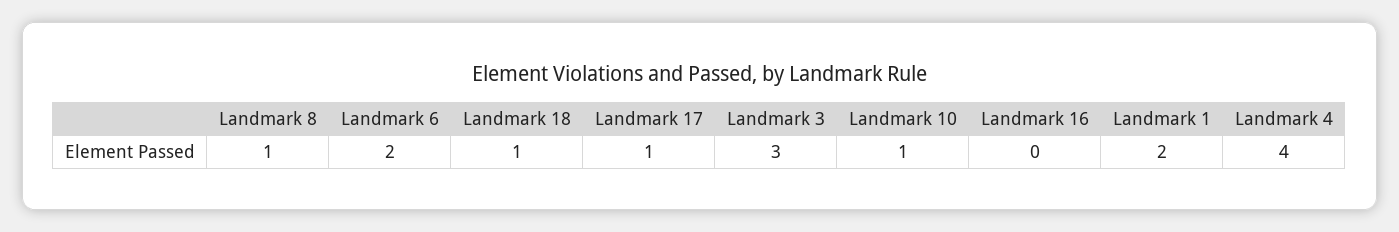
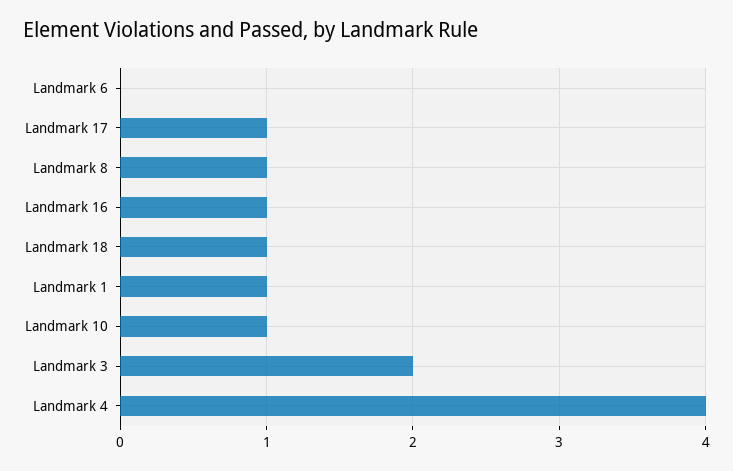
  {
    "Landmark 8": 1,
-   "Landmark 6": 2,
+   "Landmark 6": 0,
    "Landmark 18": 1,
    "Landmark 17": 1,
-   "Landmark 3": 3,
+   "Landmark 3": 2,
    "Landmark 10": 1,
-   "Landmark 16": 0,
+   "Landmark 16": 1,
-   "Landmark 1": 2,
+   "Landmark 1": 1,
    "Landmark 4": 4
  }

